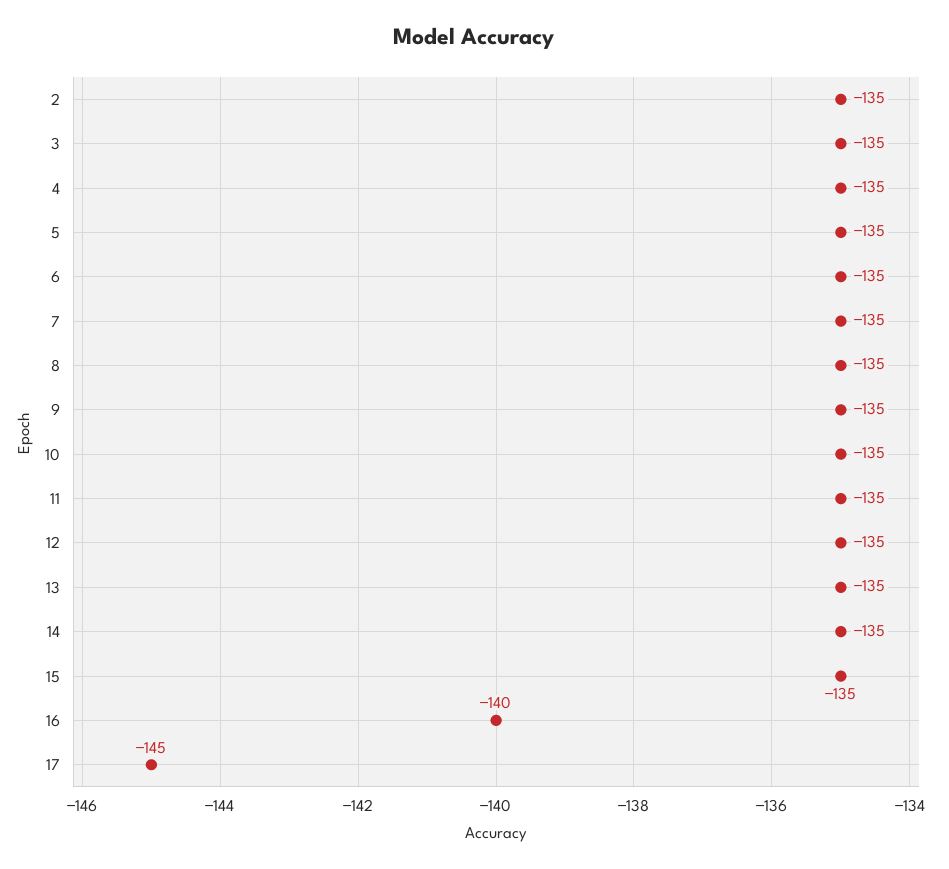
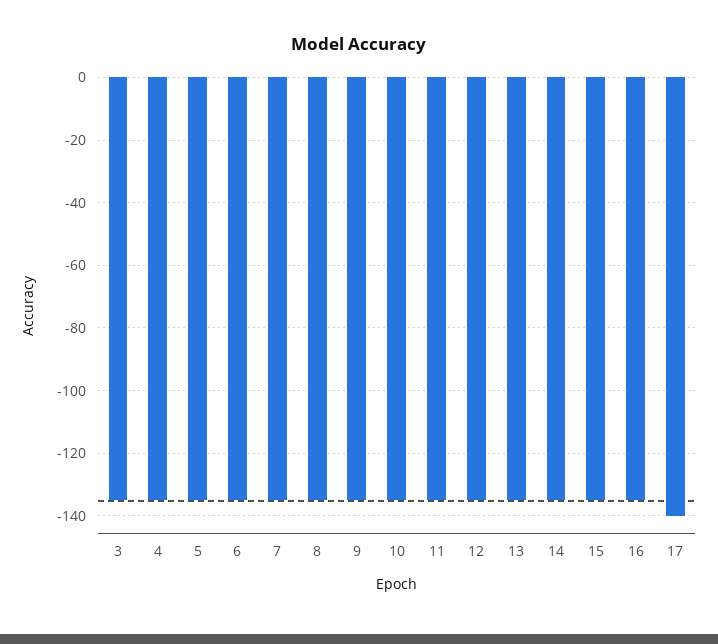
  {
-   "2": -135,
    "3": -135,
    "4": -135,
    "5": -135,
    "6": -135,
    "7": -135,
    "8": -135,
    "9": -135,
    "10": -135,
    "11": -135,
    "12": -135,
    "13": -135,
    "14": -135,
    "15": -135,
-   "16": -140,
+   "16": -135,
-   "17": -145
+   "17": -140
  }

